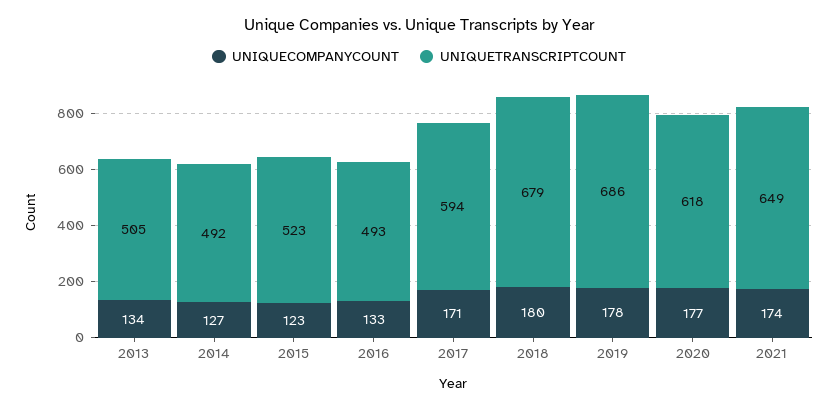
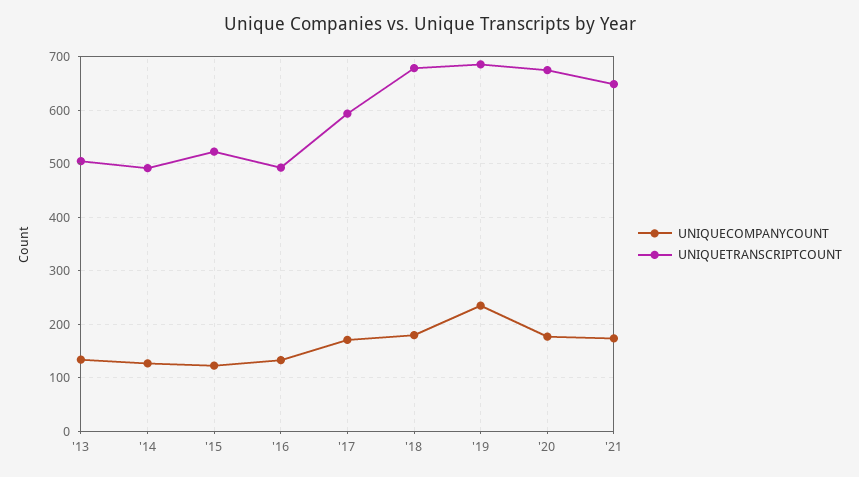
  {
    "UNIQUECOMPANYCOUNT": {
      "2013": 134,
      "2014": 127,
      "2015": 123,
      "2016": 133,
      "2017": 171,
      "2018": 180,
-     "2019": 178,
+     "2019": 240,
      "2020": 177,
      "2021": 174
    },
    "UNIQUETRANSCRIPTCOUNT": {
      "2013": 505,
      "2014": 492,
      "2015": 523,
      "2016": 493,
      "2017": 594,
      "2018": 679,
      "2019": 686,
-     "2020": 618,
+     "2020": 680,
      "2021": 649
    }
  }

